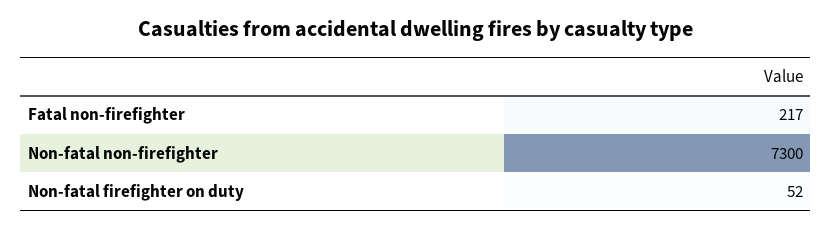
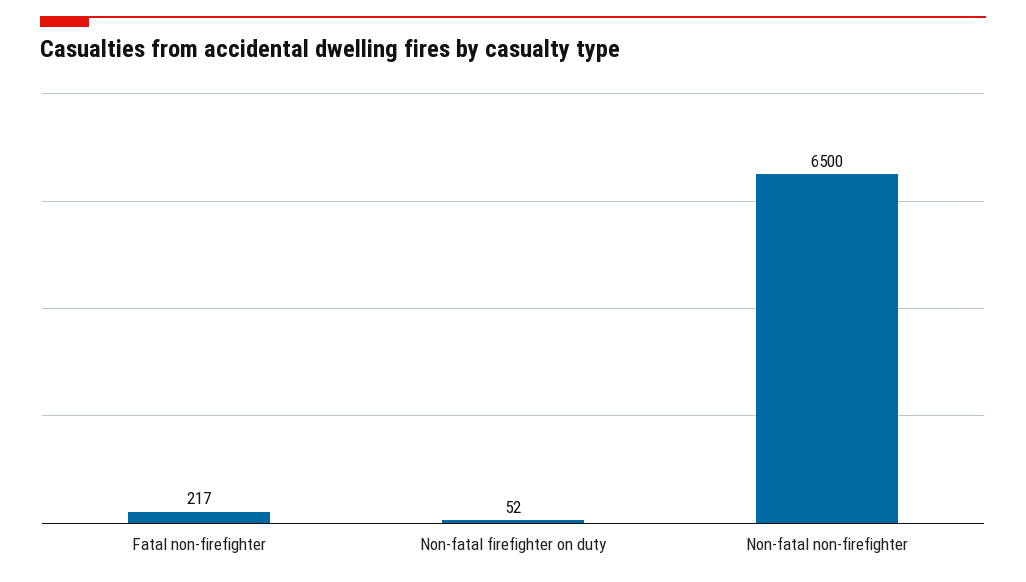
  {
    "Fatal non-firefighter": 217,
-   "Non-fatal non-firefighter": 7300,
+   "Non-fatal non-firefighter": 6500,
    "Non-fatal firefighter on duty": 52
  }

